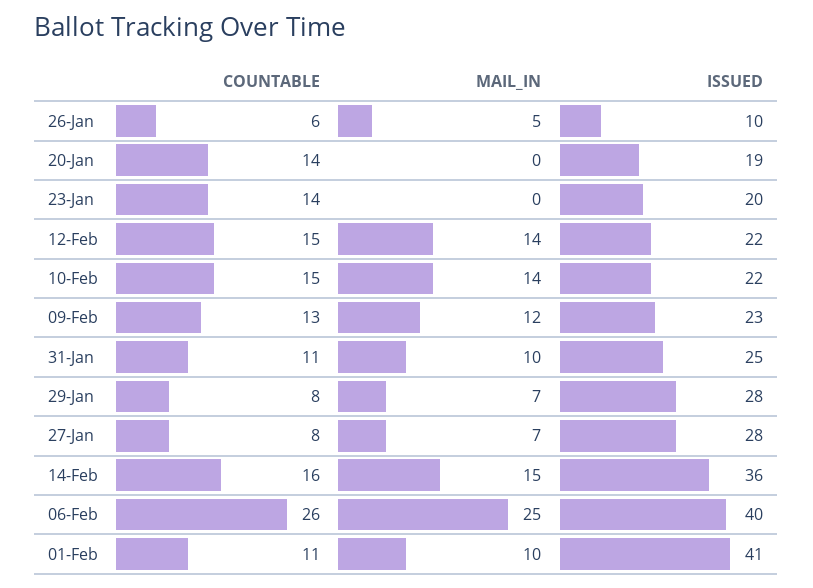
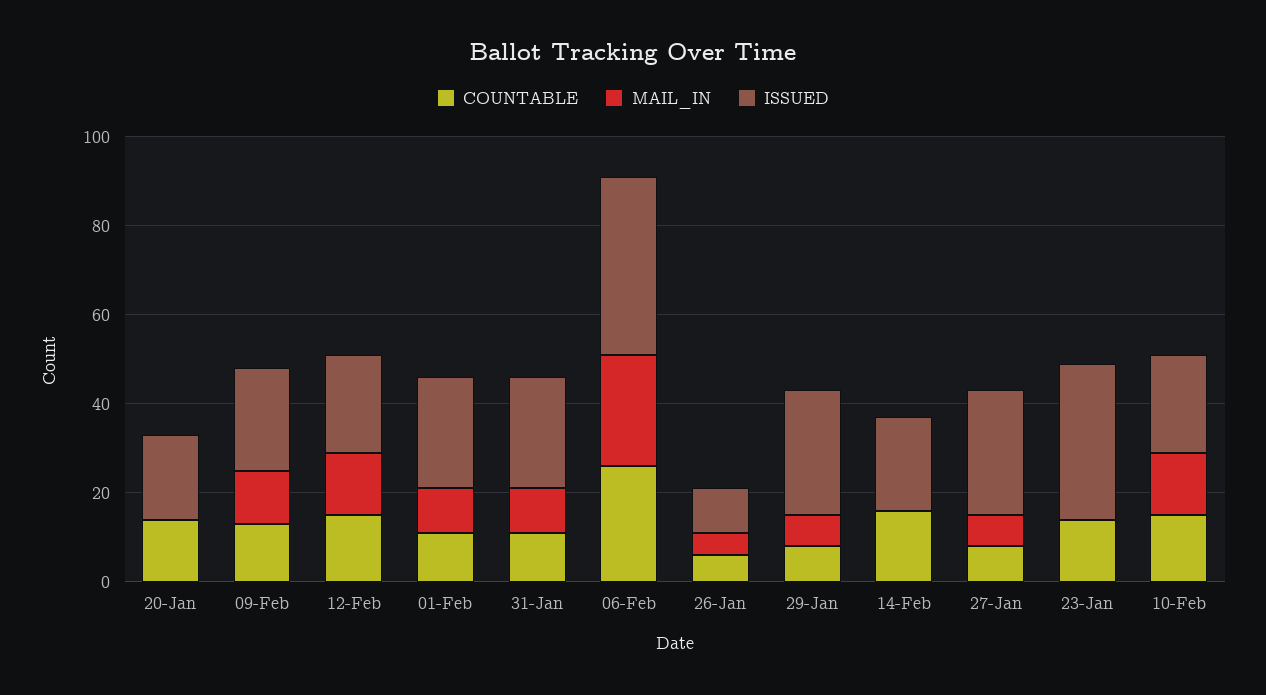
  {
    "COUNTABLE": {
      "26-Jan": 6,
      "20-Jan": 14,
      "23-Jan": 14,
      "12-Feb": 15,
      "10-Feb": 15,
      "09-Feb": 13,
      "31-Jan": 11,
      "29-Jan": 8,
      "27-Jan": 8,
      "14-Feb": 16,
      "06-Feb": 26,
      "01-Feb": 11
    },
    "MAIL_IN": {
      "26-Jan": 5,
      "20-Jan": 0,
      "23-Jan": 0,
      "12-Feb": 14,
      "10-Feb": 14,
      "09-Feb": 12,
      "31-Jan": 10,
      "29-Jan": 7,
      "27-Jan": 7,
-     "14-Feb": 15,
+     "14-Feb": 0,
      "06-Feb": 25,
      "01-Feb": 10
    },
    "ISSUED": {
      "26-Jan": 10,
      "20-Jan": 19,
-     "23-Jan": 20,
+     "23-Jan": 35,
      "12-Feb": 22,
      "10-Feb": 22,
      "09-Feb": 23,
      "31-Jan": 25,
      "29-Jan": 28,
      "27-Jan": 28,
-     "14-Feb": 36,
+     "14-Feb": 20,
      "06-Feb": 40,
-     "01-Feb": 41
+     "01-Feb": 25
    }
  }

